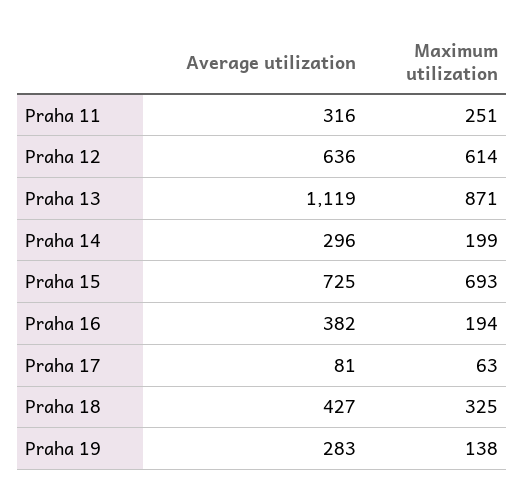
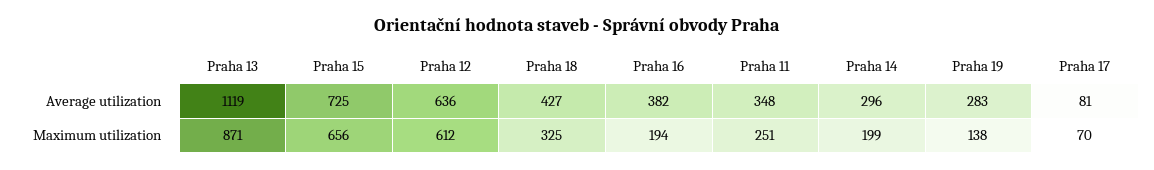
  {
    "Average utilization": {
-     "Praha 11": 316,
+     "Praha 11": 348,
      "Praha 12": 636,
      "Praha 13": 1119,
      "Praha 14": 296,
      "Praha 15": 725,
      "Praha 16": 382,
      "Praha 17": 81,
      "Praha 18": 427,
      "Praha 19": 283
    },
    "Maximum utilization": {
      "Praha 11": 251,
-     "Praha 12": 614,
+     "Praha 12": 612,
      "Praha 13": 871,
      "Praha 14": 199,
-     "Praha 15": 693,
+     "Praha 15": 656,
      "Praha 16": 194,
-     "Praha 17": 63,
+     "Praha 17": 70,
      "Praha 18": 325,
      "Praha 19": 138
    }
  }

